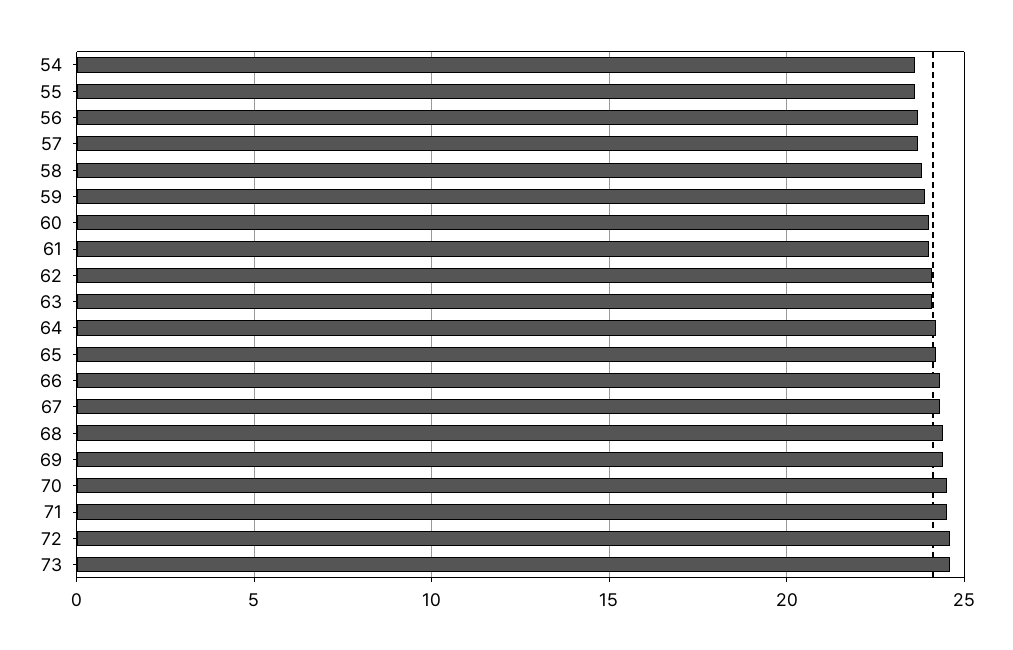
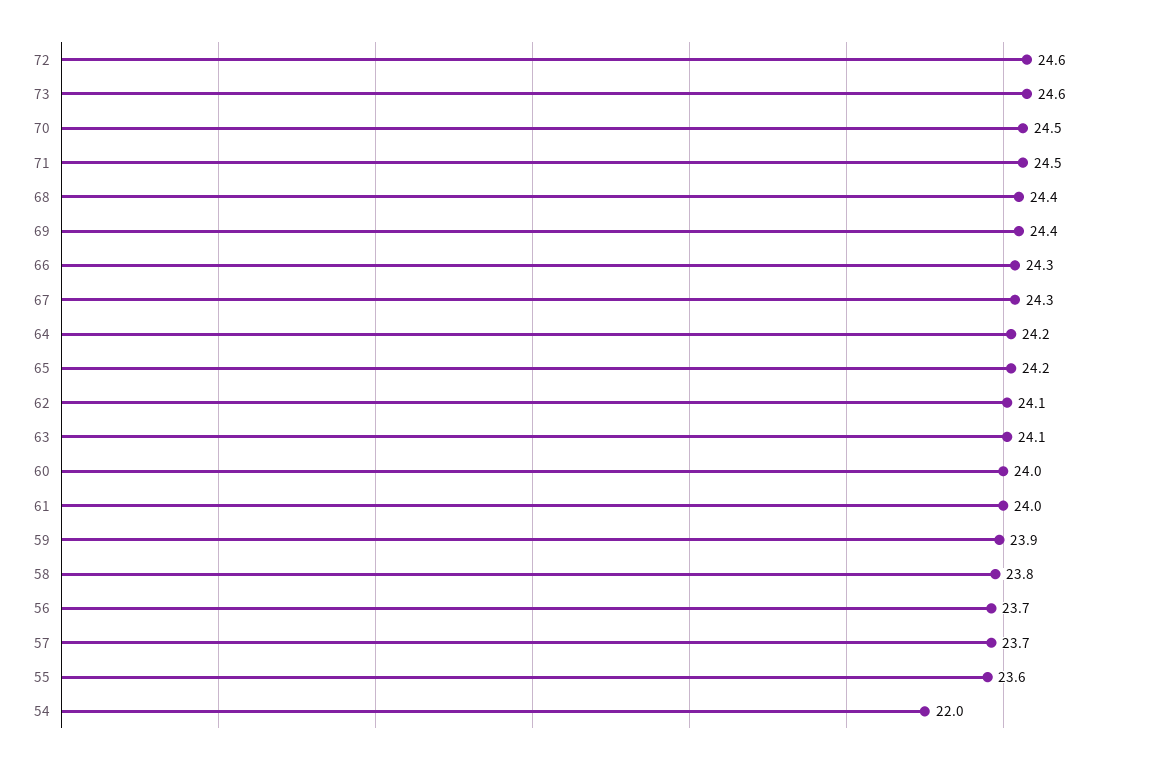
  {
-   "54": 23.5,
+   "54": 22,
    "55": 23.6,
    "56": 23.7,
    "57": 23.7,
    "58": 23.8,
    "59": 23.9,
    "60": 24,
    "61": 24,
    "62": 24.1,
    "63": 24.1,
    "64": 24.2,
    "65": 24.2,
    "66": 24.3,
    "67": 24.3,
    "68": 24.4,
    "69": 24.4,
    "70": 24.5,
    "71": 24.5,
    "72": 24.6,
    "73": 24.6
  }

